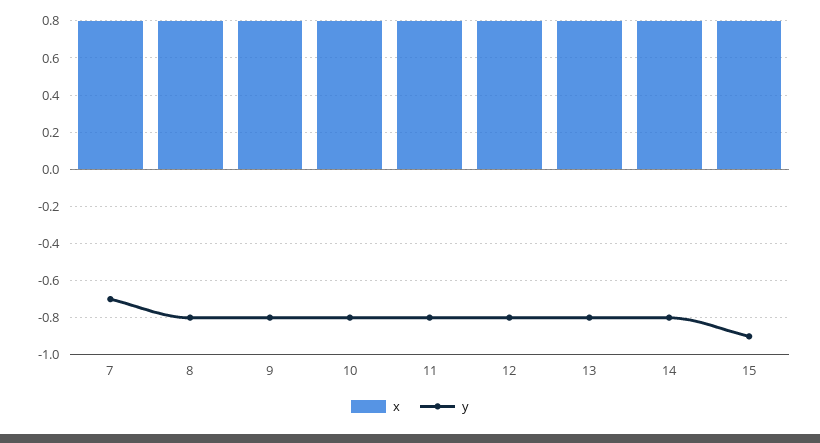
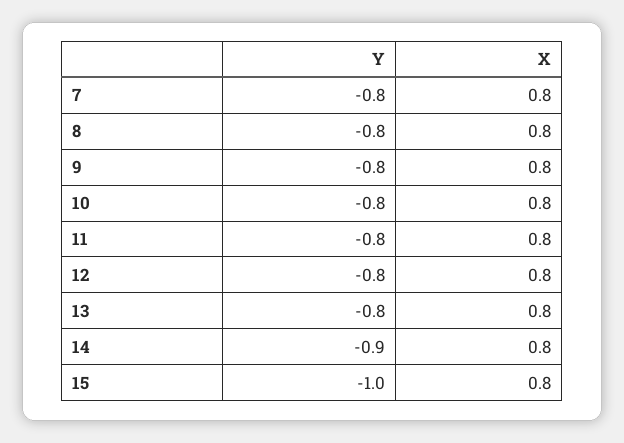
  {
    "x": {
      "7": 0.8,
      "8": 0.8,
      "9": 0.8,
      "10": 0.8,
      "11": 0.8,
      "12": 0.8,
      "13": 0.8,
      "14": 0.8,
      "15": 0.8
    },
    "y": {
-     "7": -0.7,
+     "7": -0.8,
      "8": -0.8,
      "9": -0.8,
      "10": -0.8,
      "11": -0.8,
      "12": -0.8,
      "13": -0.8,
-     "14": -0.8,
+     "14": -0.9,
-     "15": -0.9
+     "15": -1
    }
  }

